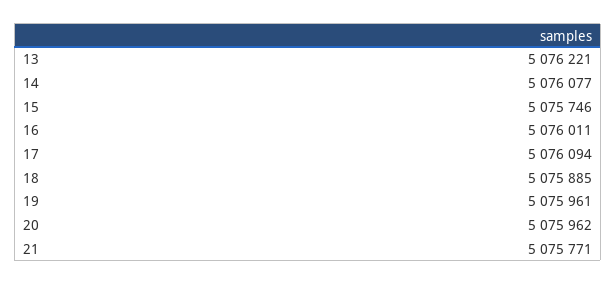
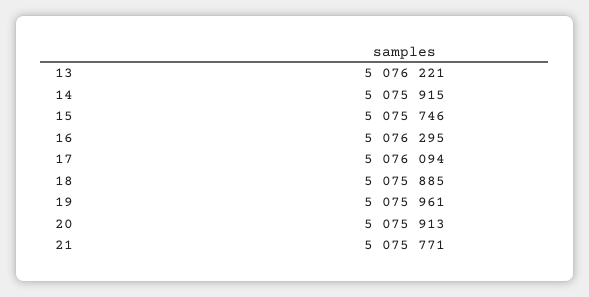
  {
    "13": 5076221,
-   "14": 5076077,
+   "14": 5075915,
    "15": 5075746,
-   "16": 5076011,
+   "16": 5076295,
    "17": 5076094,
    "18": 5075885,
    "19": 5075961,
-   "20": 5075962,
+   "20": 5075913,
    "21": 5075771
  }

